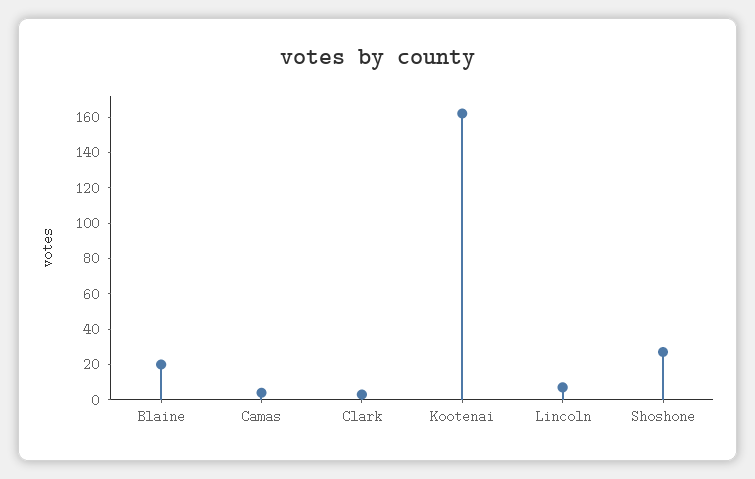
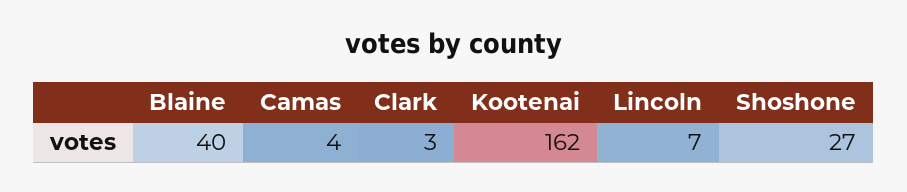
  {
-   "Blaine": 20,
+   "Blaine": 40,
    "Camas": 4,
    "Clark": 3,
    "Kootenai": 162,
    "Lincoln": 7,
    "Shoshone": 27
  }

